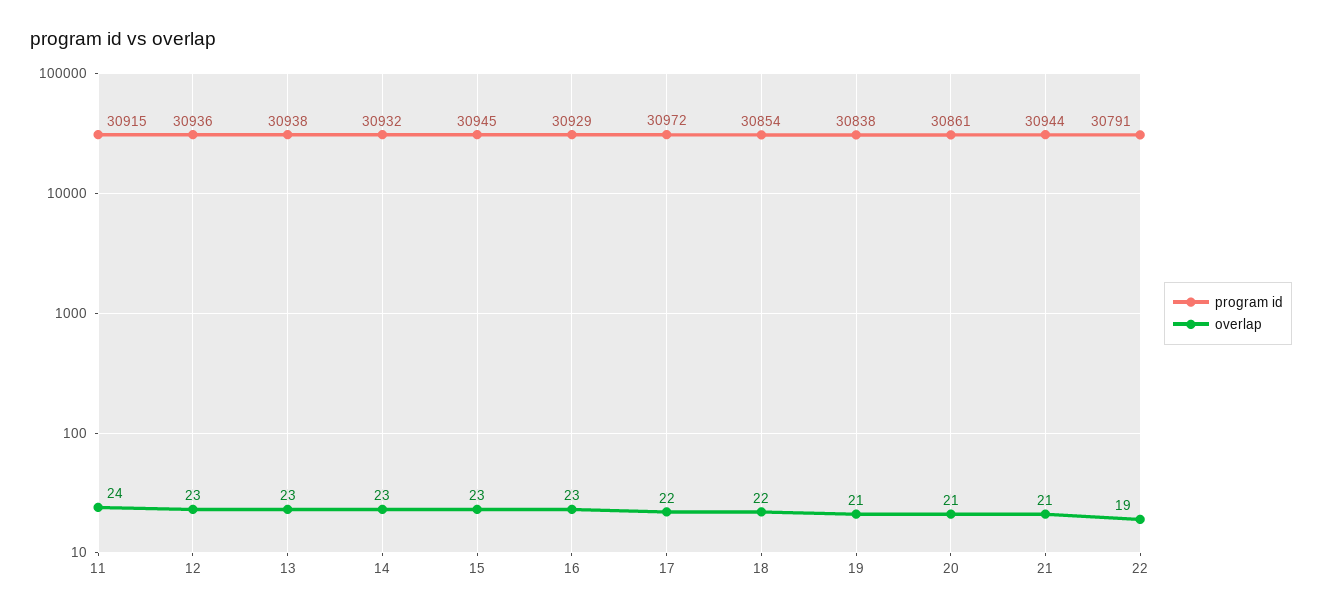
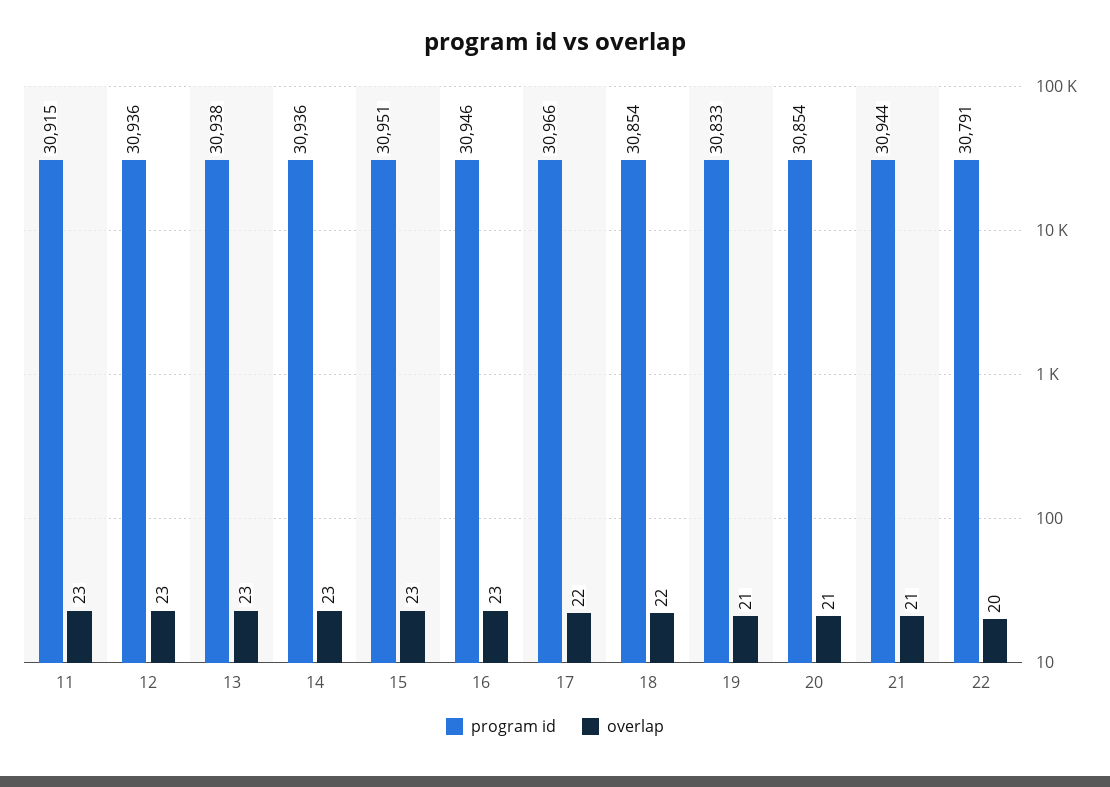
  {
    "program id": {
      "11": 30915,
      "12": 30936,
      "13": 30938,
-     "14": 30932,
+     "14": 30936,
-     "15": 30945,
+     "15": 30951,
-     "16": 30929,
+     "16": 30946,
-     "17": 30972,
+     "17": 30966,
      "18": 30854,
-     "19": 30838,
+     "19": 30833,
-     "20": 30861,
+     "20": 30854,
      "21": 30944,
      "22": 30791
    },
    "overlap": {
-     "11": 24,
+     "11": 23,
      "12": 23,
      "13": 23,
      "14": 23,
      "15": 23,
      "16": 23,
      "17": 22,
      "18": 22,
      "19": 21,
      "20": 21,
      "21": 21,
-     "22": 19
+     "22": 20
    }
  }

